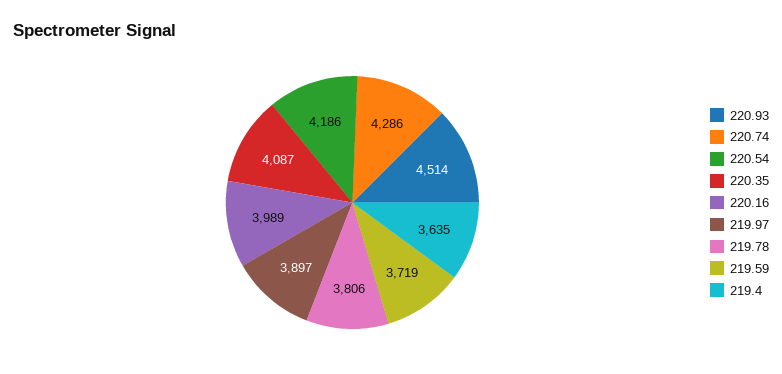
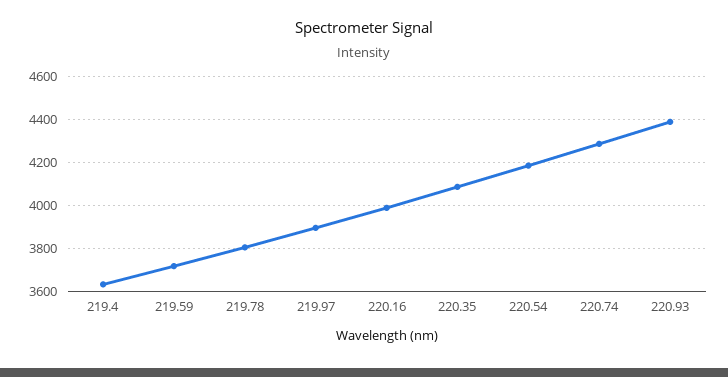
  {
-   "220.93": 4514,
+   "220.93": 4400,
    "220.74": 4286,
    "220.54": 4186,
    "220.35": 4087,
    "220.16": 3989,
    "219.97": 3897,
    "219.78": 3806,
    "219.59": 3719,
    "219.4": 3635
  }

